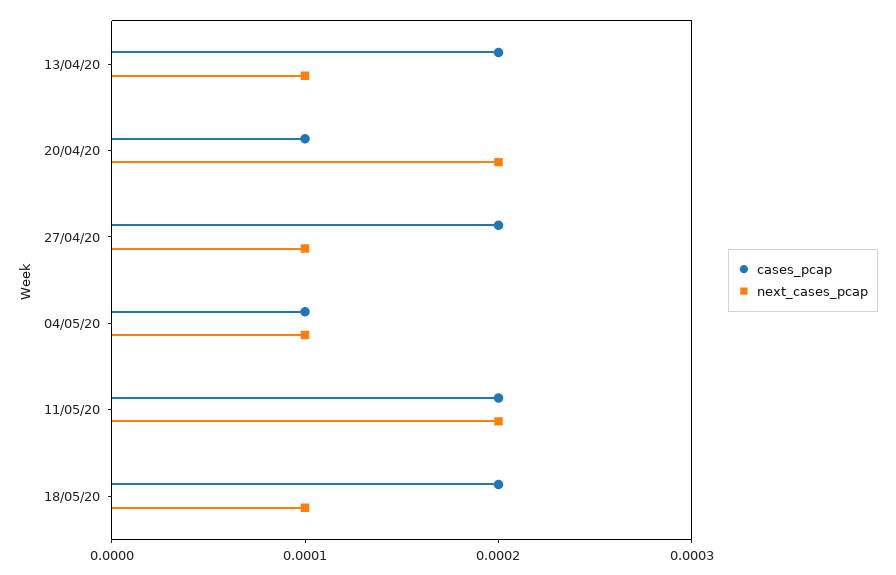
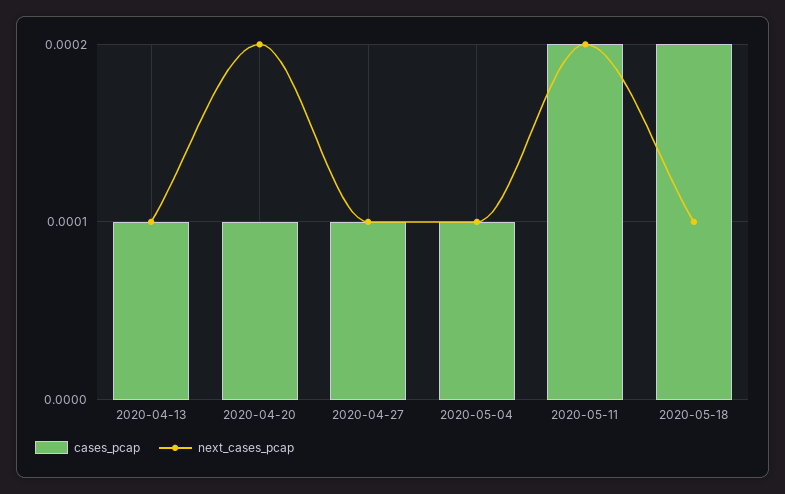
  {
    "cases_pcap": {
-     "13/04/20": 0.0002,
+     "13/04/20": 0.0001,
      "20/04/20": 0.0001,
-     "27/04/20": 0.0002,
+     "27/04/20": 0.0001,
      "04/05/20": 0.0001,
      "11/05/20": 0.0002,
      "18/05/20": 0.0002
    },
    "next_cases_pcap": {
      "13/04/20": 0.0001,
      "20/04/20": 0.0002,
      "27/04/20": 0.0001,
      "04/05/20": 0.0001,
      "11/05/20": 0.0002,
      "18/05/20": 0.0001
    }
  }

